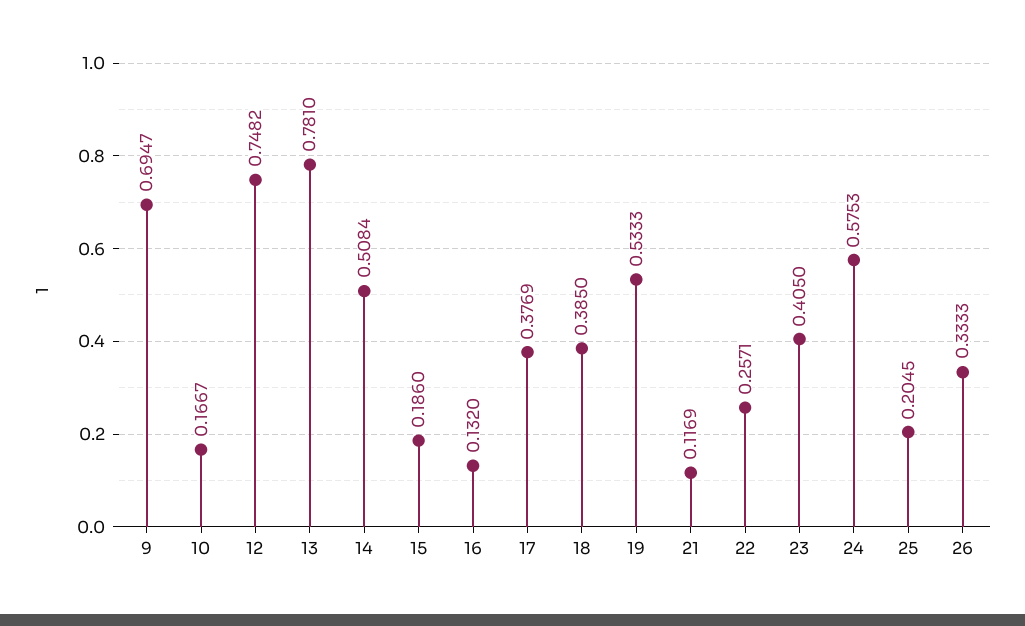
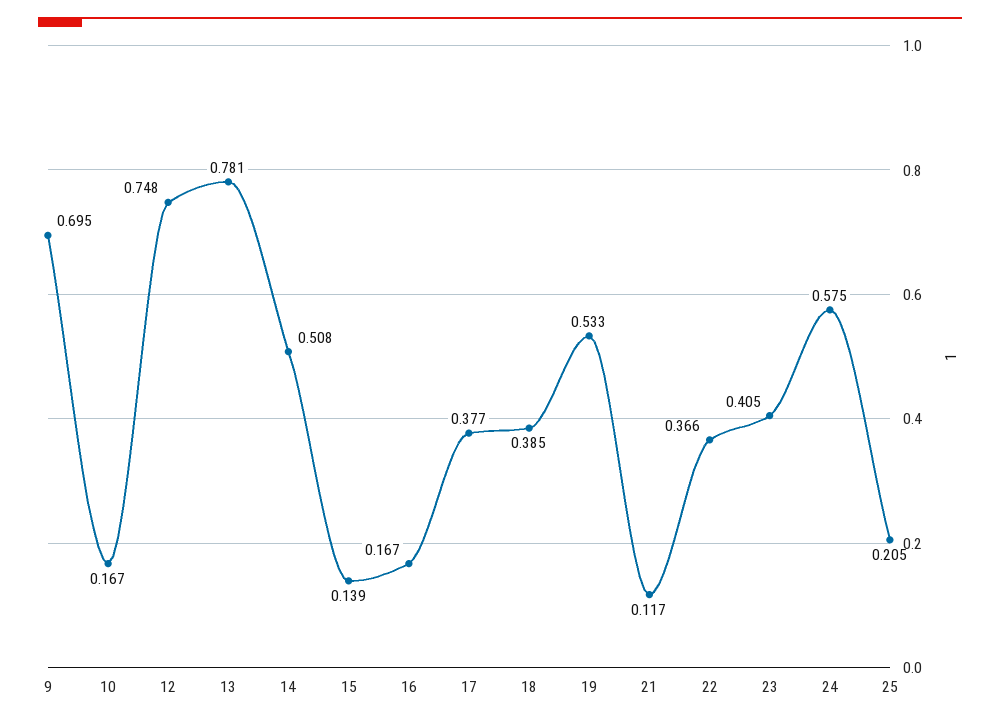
  {
    "9": 0.6947,
    "10": 0.1667,
    "12": 0.7482,
    "13": 0.781,
    "14": 0.5084,
-   "15": 0.186,
+   "15": 0.139,
-   "16": 0.132,
+   "16": 0.167,
    "17": 0.3769,
    "18": 0.385,
    "19": 0.5333,
    "21": 0.1169,
-   "22": 0.2571,
+   "22": 0.366,
    "23": 0.405,
    "24": 0.5753,
-   "25": 0.2045,
+   "25": 0.2045
-   "26": 0.3333
  }

